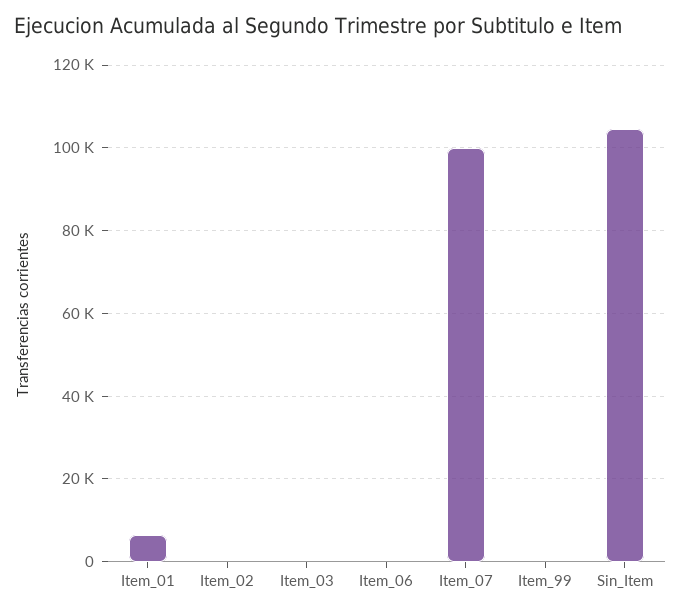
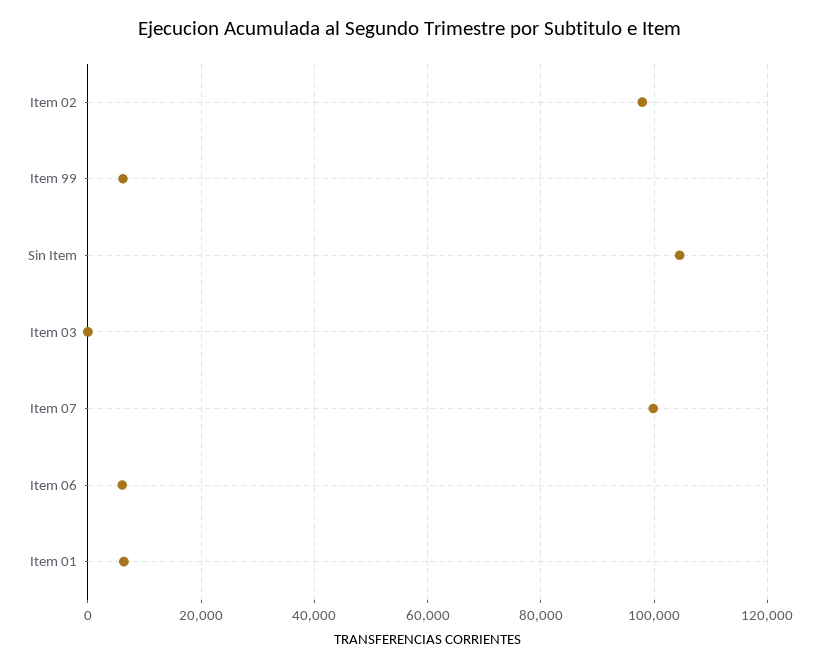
  {
    "Item_01": 6000,
-   "Item_02": 0,
+   "Item_02": 98000,
    "Item_03": 0,
-   "Item_06": 0,
+   "Item_06": 6000,
    "Item_07": 100000,
-   "Item_99": 0,
+   "Item_99": 6000,
    "Sin_Item": 104000
  }

